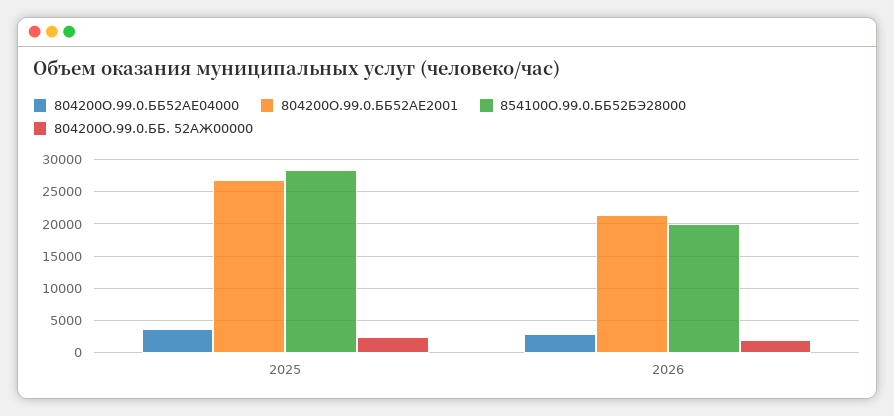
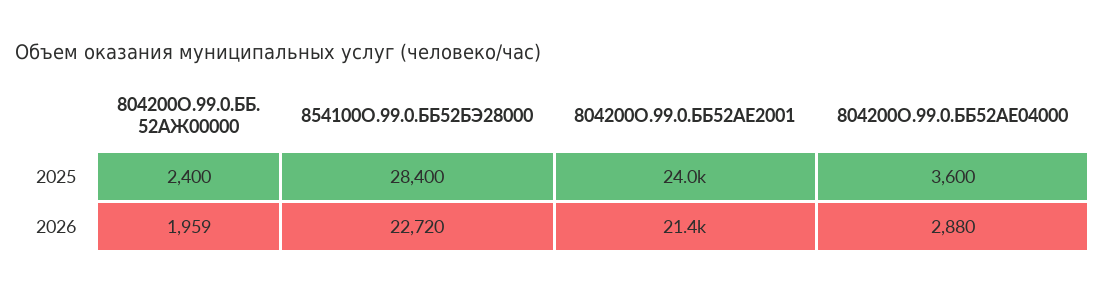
  {
    "804200О.99.0.ББ52АЕ04000": {
      "2025": 3600,
      "2026": 2880
    },
    "804200О.99.0.ББ52АЕ2001": {
-     "2025": 27000,
+     "2025": 24000,
      "2026": 21400
    },
    "854100О.99.0.ББ52БЭ28000": {
      "2025": 28400,
-     "2026": 20000
+     "2026": 22720
    },
    "804200О.99.0.ББ. 52АЖ00000": {
      "2025": 2400,
      "2026": 1959
    }
  }

